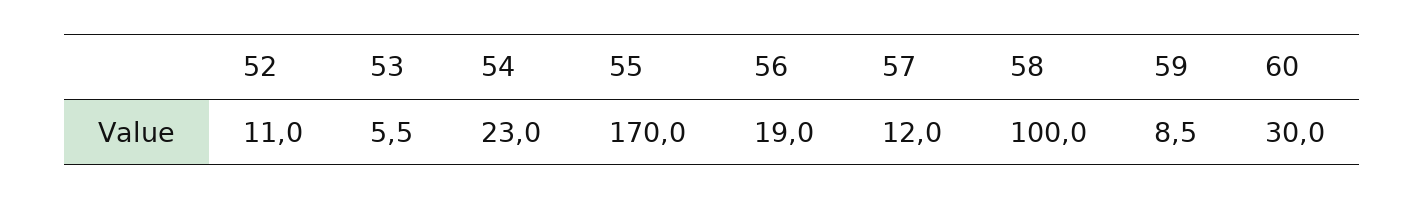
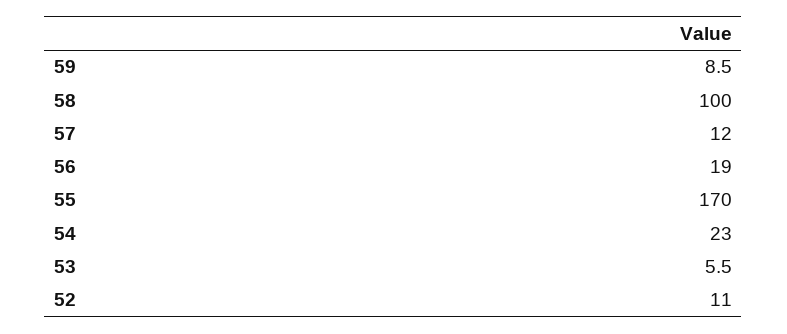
  {
    "52": 11,
    "53": 5.5,
    "54": 23,
    "55": 170,
    "56": 19,
    "57": 12,
    "58": 100,
-   "59": 8.5,
+   "59": 8.5
-   "60": 30
  }

